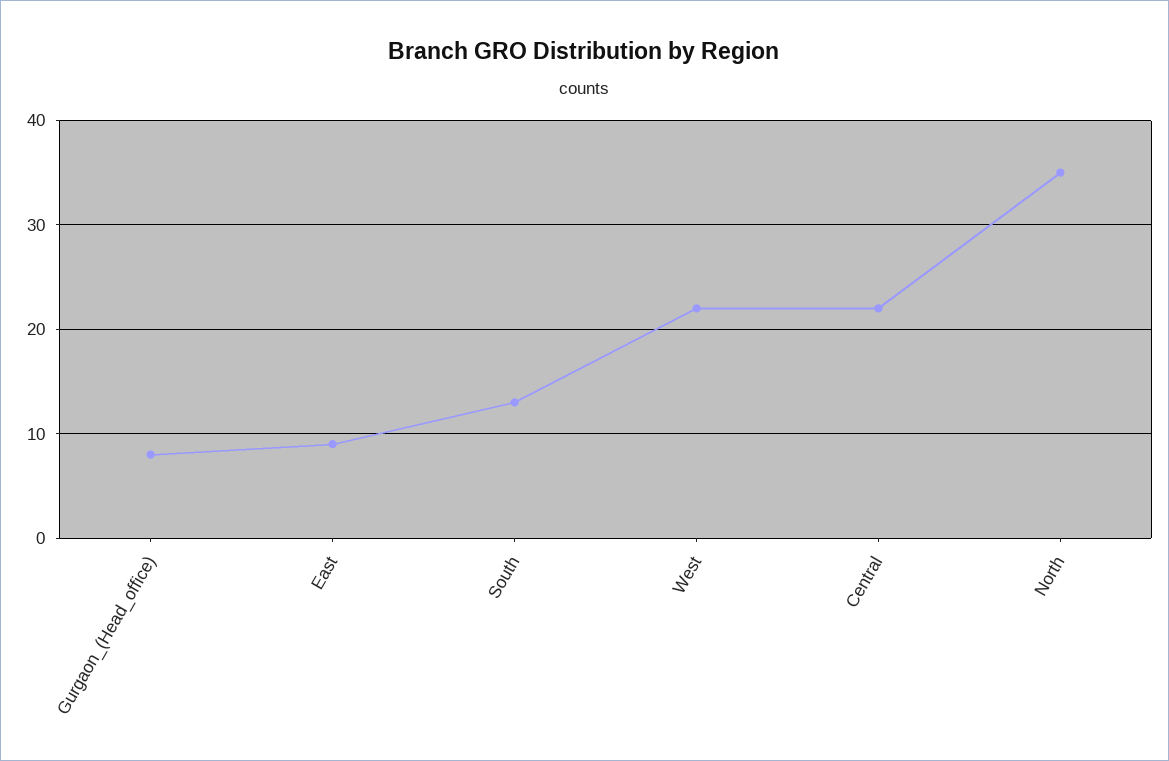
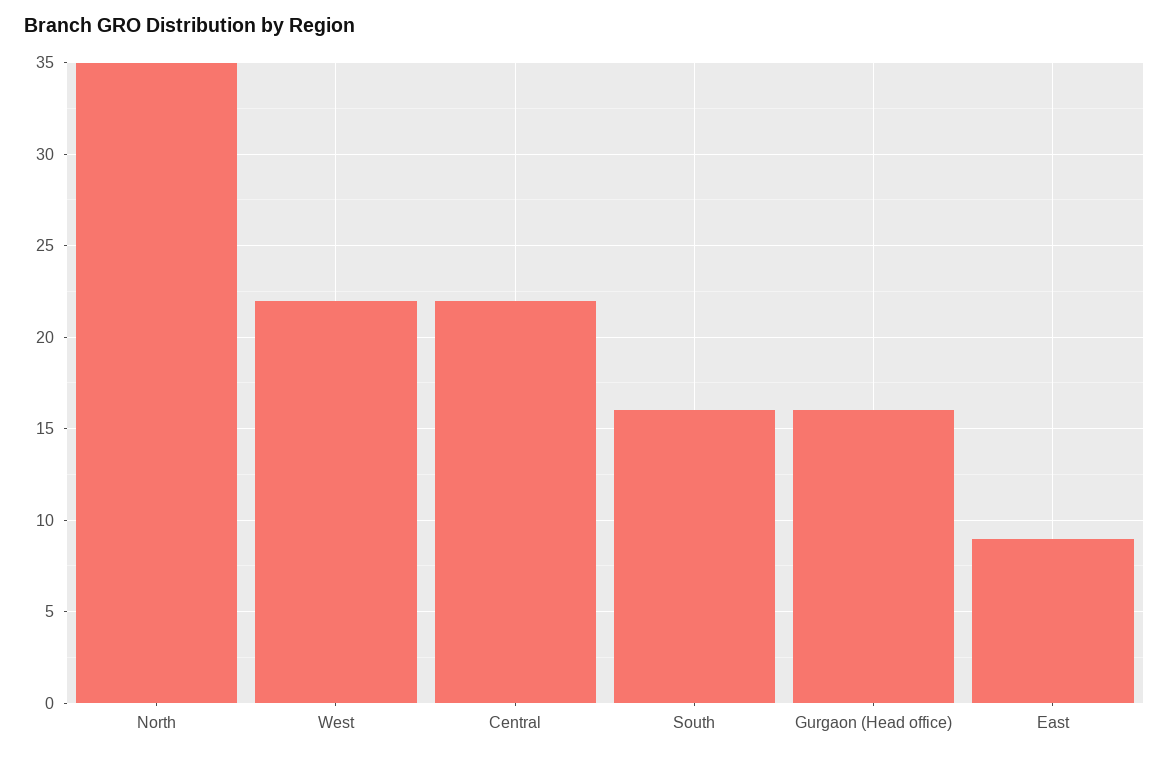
  {
-   "Gurgaon_(Head_office)": 8,
+   "Gurgaon_(Head_office)": 16,
    "East": 9,
-   "South": 13,
+   "South": 16,
    "West": 22,
    "Central": 22,
    "North": 35
  }

